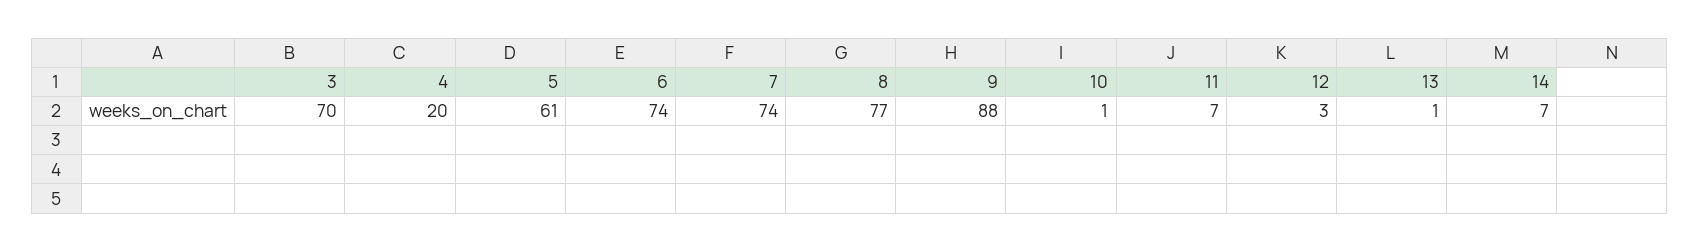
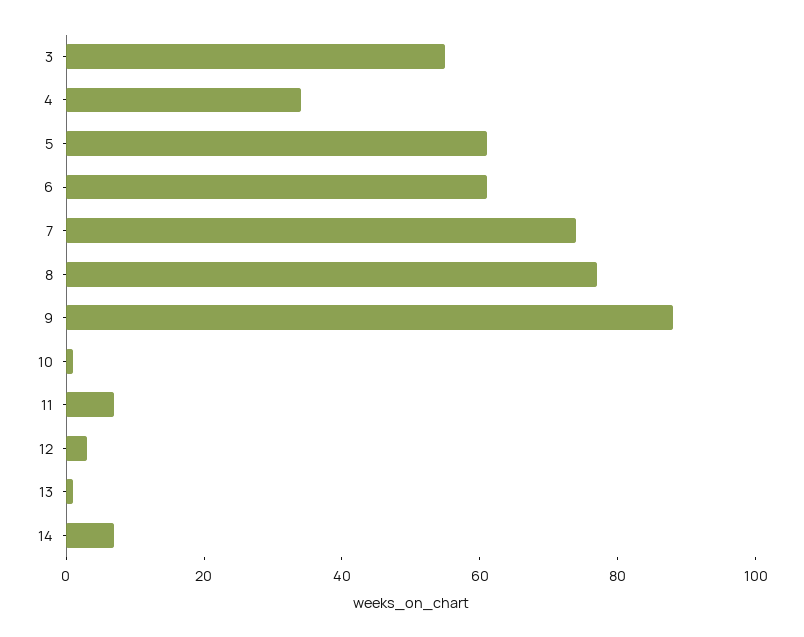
  {
-   "3": 70,
+   "3": 55,
-   "4": 20,
+   "4": 35,
    "5": 61,
-   "6": 74,
+   "6": 60,
    "7": 74,
    "8": 77,
    "9": 88,
    "10": 1,
    "11": 7,
    "12": 3,
    "13": 1,
    "14": 7
  }

